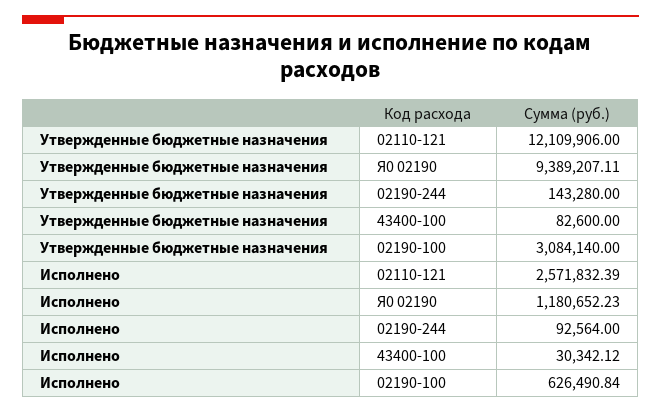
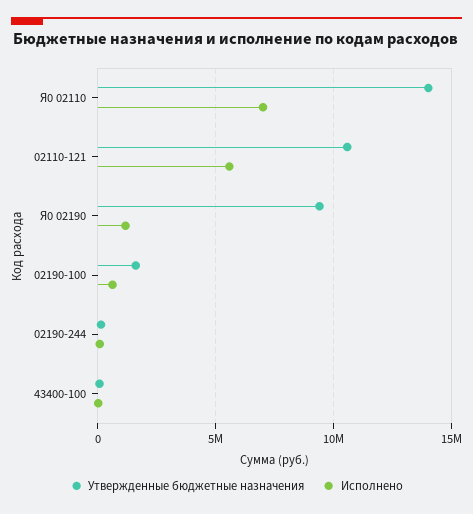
  {
    "Утвержденные бюджетные назначения": {
-     "02110-121": 12109906,
+     "02110-121": 10500000,
      "Я0 02190": 9389207.11,
      "02190-244": 143280,
      "43400-100": 82600,
-     "02190-100": 3084140
+     "02190-100": 1500000,
+     "Я0 02110": 14000000
    },
    "Исполнено": {
-     "02110-121": 2571832.39,
+     "02110-121": 5500000,
      "Я0 02190": 1180652.23,
      "02190-244": 92564,
      "43400-100": 30342.12,
-     "02190-100": 626490.84
+     "02190-100": 626490.84,
+     "Я0 02110": 7000000
    }
  }

